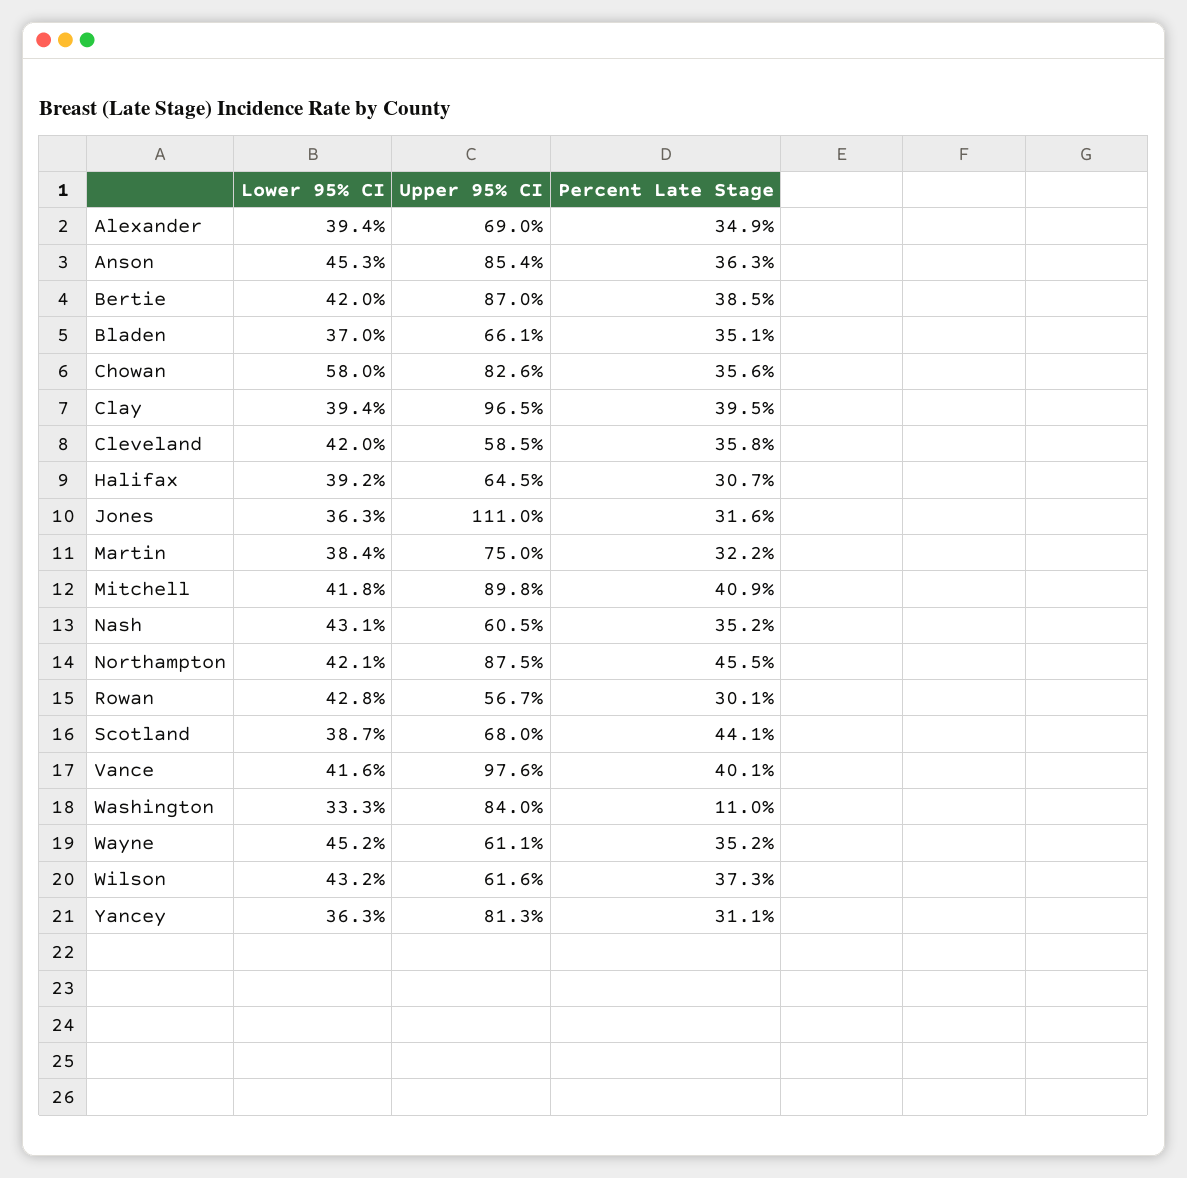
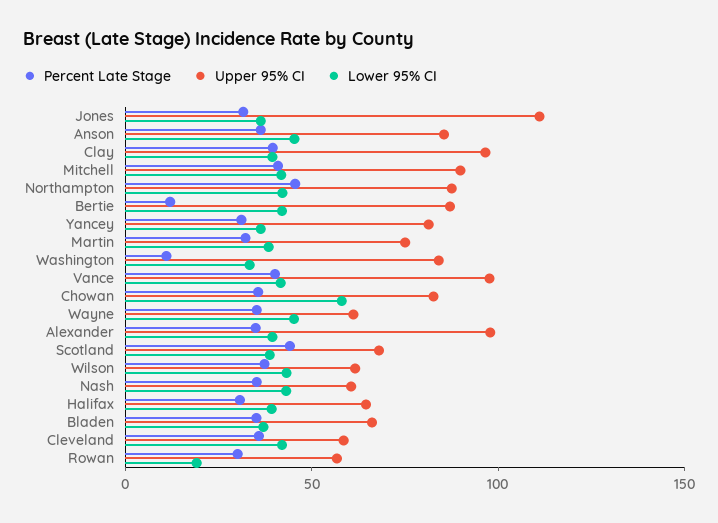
  {
    "Lower 95% CI": {
      "Alexander": 39.4,
      "Anson": 45.3,
      "Bertie": 42,
      "Bladen": 37,
      "Chowan": 58,
      "Clay": 39.4,
      "Cleveland": 42,
      "Halifax": 39.2,
      "Jones": 36.3,
      "Martin": 38.4,
      "Mitchell": 41.8,
      "Nash": 43.1,
      "Northampton": 42.1,
-     "Rowan": 42.8,
+     "Rowan": 20,
      "Scotland": 38.7,
      "Vance": 41.6,
      "Washington": 33.3,
      "Wayne": 45.2,
      "Wilson": 43.2,
      "Yancey": 36.3
    },
    "Upper 95% CI": {
-     "Alexander": 69,
+     "Alexander": 100,
      "Anson": 85.4,
      "Bertie": 87,
      "Bladen": 66.1,
      "Chowan": 82.6,
      "Clay": 96.5,
      "Cleveland": 58.5,
      "Halifax": 64.5,
      "Jones": 111,
      "Martin": 75,
      "Mitchell": 89.8,
      "Nash": 60.5,
      "Northampton": 87.5,
      "Rowan": 56.7,
      "Scotland": 68,
      "Vance": 97.6,
      "Washington": 84,
      "Wayne": 61.1,
      "Wilson": 61.6,
      "Yancey": 81.3
    },
    "Percent Late Stage": {
      "Alexander": 34.9,
      "Anson": 36.3,
-     "Bertie": 38.5,
+     "Bertie": 10,
      "Bladen": 35.1,
      "Chowan": 35.6,
      "Clay": 39.5,
      "Cleveland": 35.8,
      "Halifax": 30.7,
      "Jones": 31.6,
      "Martin": 32.2,
      "Mitchell": 40.9,
      "Nash": 35.2,
      "Northampton": 45.5,
      "Rowan": 30.1,
      "Scotland": 44.1,
      "Vance": 40.1,
      "Washington": 11,
      "Wayne": 35.2,
      "Wilson": 37.3,
      "Yancey": 31.1
    }
  }

